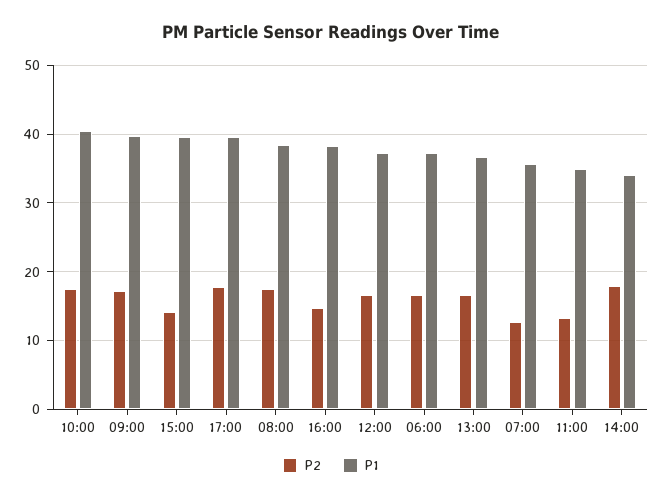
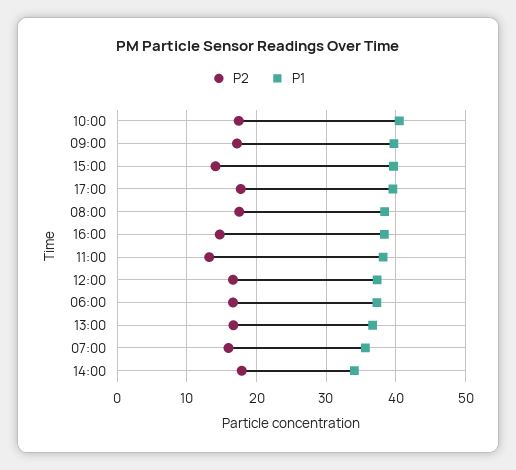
  {
    "P2": {
      "10:00": 17,
      "09:00": 17,
      "15:00": 14,
      "17:00": 18,
      "08:00": 18,
      "16:00": 15,
      "12:00": 17,
      "06:00": 17,
      "13:00": 17,
-     "07:00": 13,
+     "07:00": 16,
      "11:00": 13,
      "14:00": 18
    },
    "P1": {
      "10:00": 40,
      "09:00": 40,
      "15:00": 40,
      "17:00": 40,
      "08:00": 38,
      "16:00": 38,
      "12:00": 37,
      "06:00": 37,
      "13:00": 37,
      "07:00": 36,
-     "11:00": 35,
+     "11:00": 38,
      "14:00": 34
    }
  }

